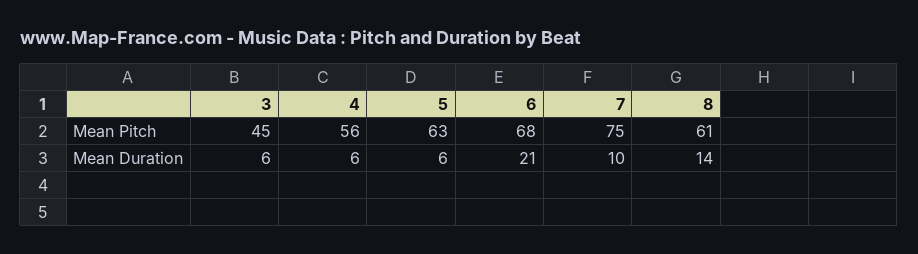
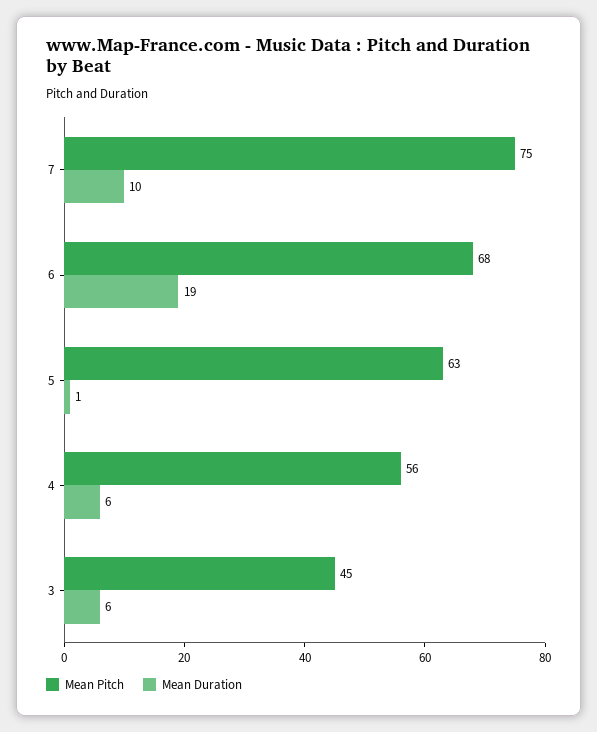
  {
    "Mean Pitch": {
      "3": 45,
      "4": 56,
      "5": 63,
      "6": 68,
-     "7": 75,
+     "7": 75
-     "8": 61
    },
    "Mean Duration": {
      "3": 6,
      "4": 6,
-     "5": 6,
+     "5": 1,
-     "6": 21,
+     "6": 19,
-     "7": 10,
+     "7": 10
-     "8": 14
    }
  }

